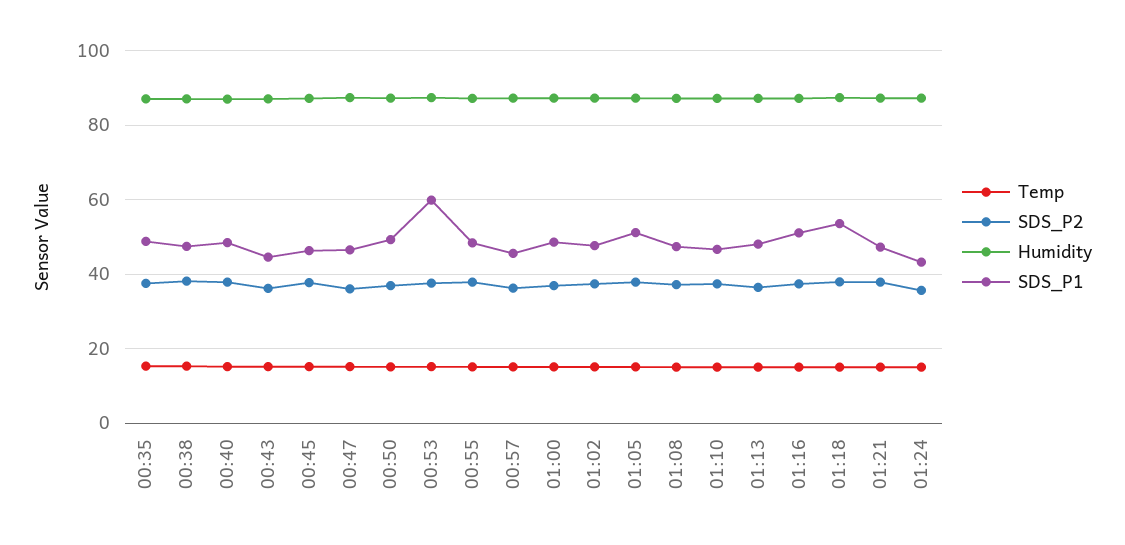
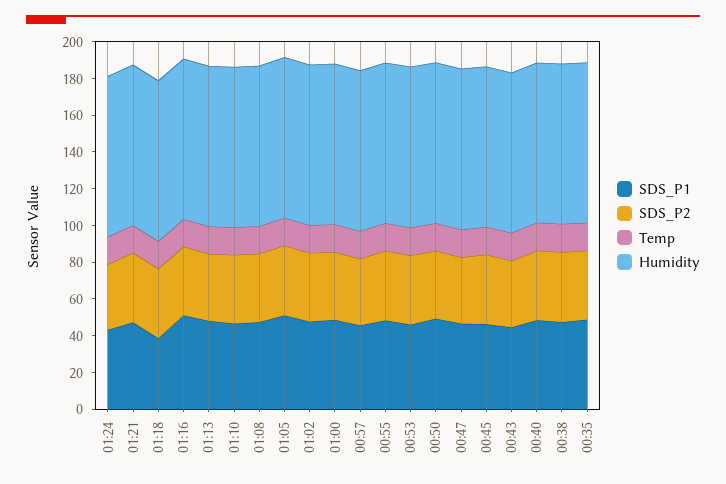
  {
    "Temp": {
      "00:35": 16,
      "00:38": 16,
      "00:40": 16,
      "00:43": 16,
      "00:45": 16,
      "00:47": 16,
      "00:50": 16,
      "00:53": 16,
      "00:55": 16,
      "00:57": 16,
      "01:00": 16,
      "01:02": 16,
      "01:05": 16,
      "01:08": 16,
      "01:10": 16,
      "01:13": 16,
      "01:16": 16,
      "01:18": 16,
      "01:21": 16,
      "01:24": 16
    },
    "SDS_P2": {
      "00:35": 38,
      "00:38": 38,
      "00:40": 38,
      "00:43": 36,
      "00:45": 38,
      "00:47": 36,
      "00:50": 36,
      "00:53": 38,
      "00:55": 38,
      "00:57": 36,
      "01:00": 36,
      "01:02": 38,
      "01:05": 38,
      "01:08": 38,
      "01:10": 38,
      "01:13": 36,
      "01:16": 38,
      "01:18": 38,
      "01:21": 38,
      "01:24": 36
    },
    "Humidity": {
      "00:35": 88,
      "00:38": 88,
      "00:40": 88,
      "00:43": 88,
      "00:45": 88,
      "00:47": 88,
      "00:50": 88,
      "00:53": 88,
      "00:55": 88,
      "00:57": 88,
      "01:00": 88,
      "01:02": 88,
      "01:05": 88,
      "01:08": 88,
      "01:10": 88,
      "01:13": 88,
      "01:16": 88,
      "01:18": 88,
      "01:21": 88,
      "01:24": 88
    },
    "SDS_P1": {
      "00:35": 48,
      "00:38": 48,
      "00:40": 48,
      "00:43": 44,
      "00:45": 46,
      "00:47": 46,
      "00:50": 50,
-     "00:53": 60,
+     "00:53": 45,
      "00:55": 48,
      "00:57": 46,
      "01:00": 48,
      "01:02": 48,
      "01:05": 52,
      "01:08": 48,
      "01:10": 46,
      "01:13": 48,
      "01:16": 52,
-     "01:18": 54,
+     "01:18": 40,
      "01:21": 48,
      "01:24": 44
    }
  }

